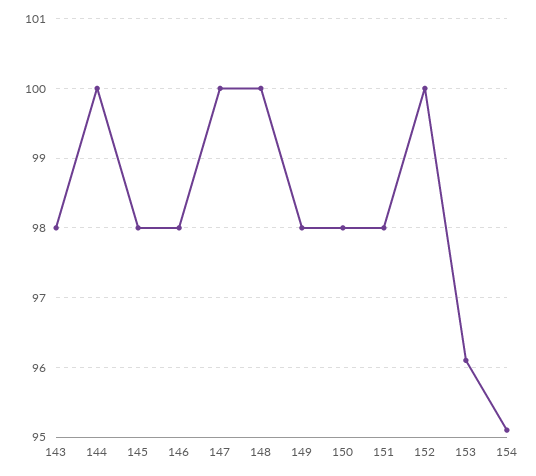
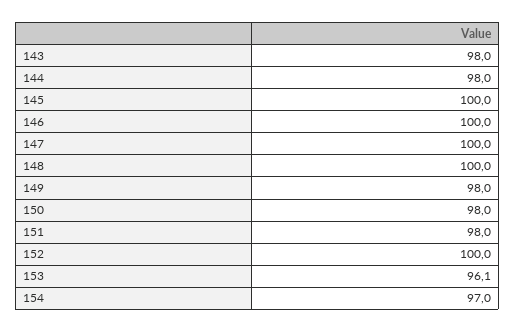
  {
    "143": 98,
-   "144": 100,
+   "144": 98,
-   "145": 98,
+   "145": 100,
-   "146": 98,
+   "146": 100,
    "147": 100,
    "148": 100,
    "149": 98,
    "150": 98,
    "151": 98,
    "152": 100,
    "153": 96.1,
-   "154": 95.1
+   "154": 97
  }

